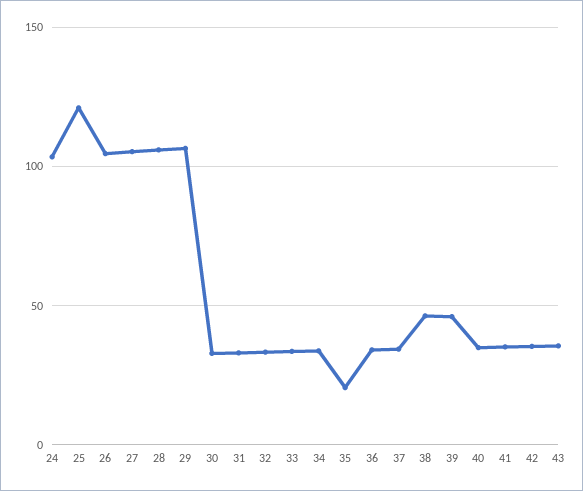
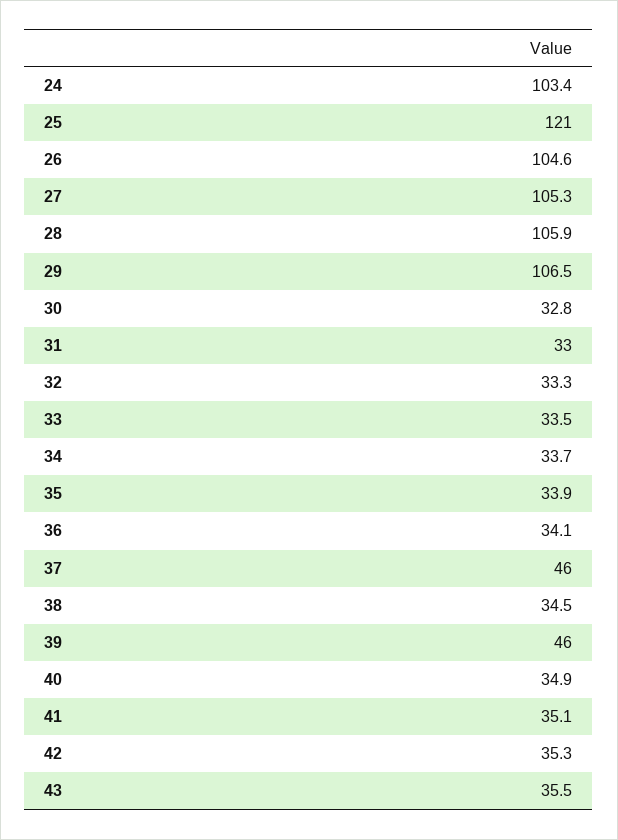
  {
    "24": 103.4,
    "25": 121,
    "26": 104.6,
    "27": 105.3,
    "28": 105.9,
    "29": 106.5,
    "30": 32.8,
    "31": 33,
    "32": 33.3,
    "33": 33.5,
    "34": 33.7,
-   "35": 20,
+   "35": 33.9,
    "36": 34.1,
-   "37": 35,
+   "37": 46,
-   "38": 45,
+   "38": 34.5,
    "39": 46,
    "40": 34.9,
    "41": 35.1,
    "42": 35.3,
    "43": 35.5
  }

